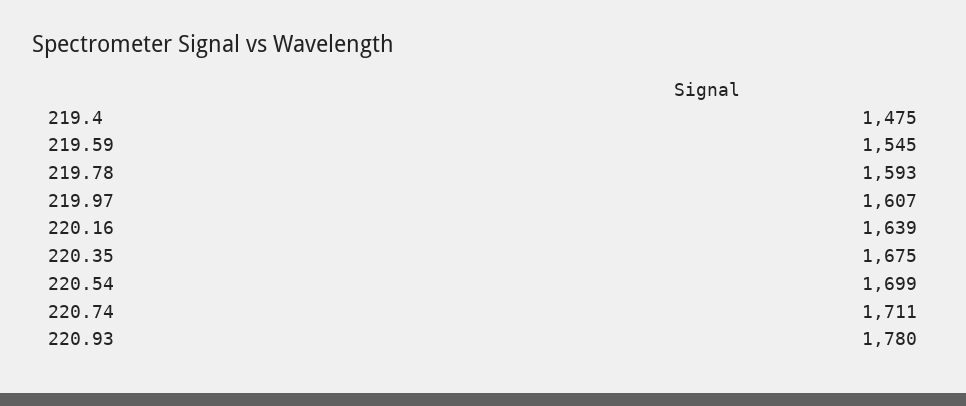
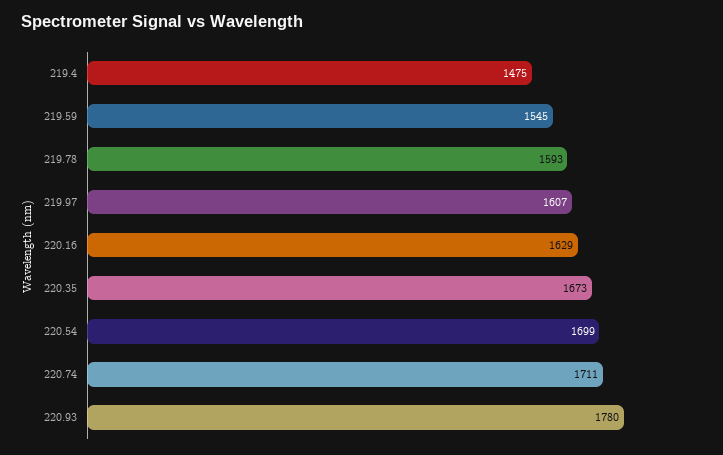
  {
    "219.4": 1475,
    "219.59": 1545,
    "219.78": 1593,
    "219.97": 1607,
-   "220.16": 1639,
+   "220.16": 1629,
-   "220.35": 1675,
+   "220.35": 1673,
    "220.54": 1699,
    "220.74": 1711,
    "220.93": 1780
  }

